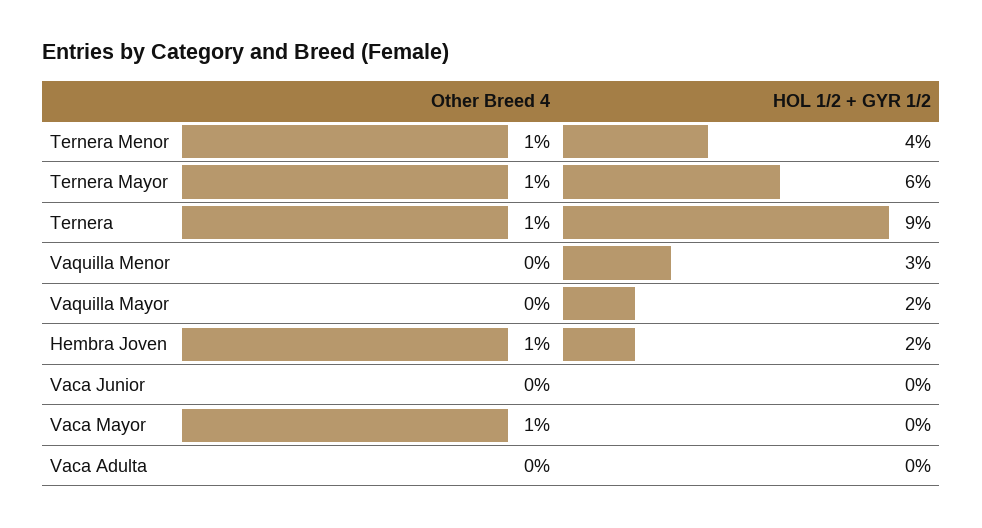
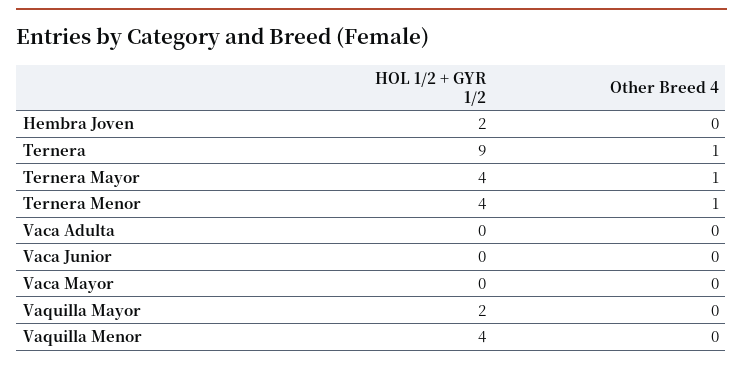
  {
    "Other Breed 4": {
      "Ternera Menor": 1,
      "Ternera Mayor": 1,
      "Ternera": 1,
      "Vaquilla Menor": 0,
      "Vaquilla Mayor": 0,
-     "Hembra Joven": 1,
+     "Hembra Joven": 0,
      "Vaca Junior": 0,
-     "Vaca Mayor": 1,
+     "Vaca Mayor": 0,
      "Vaca Adulta": 0
    },
    "HOL 1/2 + GYR 1/2": {
      "Ternera Menor": 4,
-     "Ternera Mayor": 6,
+     "Ternera Mayor": 4,
      "Ternera": 9,
-     "Vaquilla Menor": 3,
+     "Vaquilla Menor": 4,
      "Vaquilla Mayor": 2,
      "Hembra Joven": 2,
      "Vaca Junior": 0,
      "Vaca Mayor": 0,
      "Vaca Adulta": 0
    }
  }

